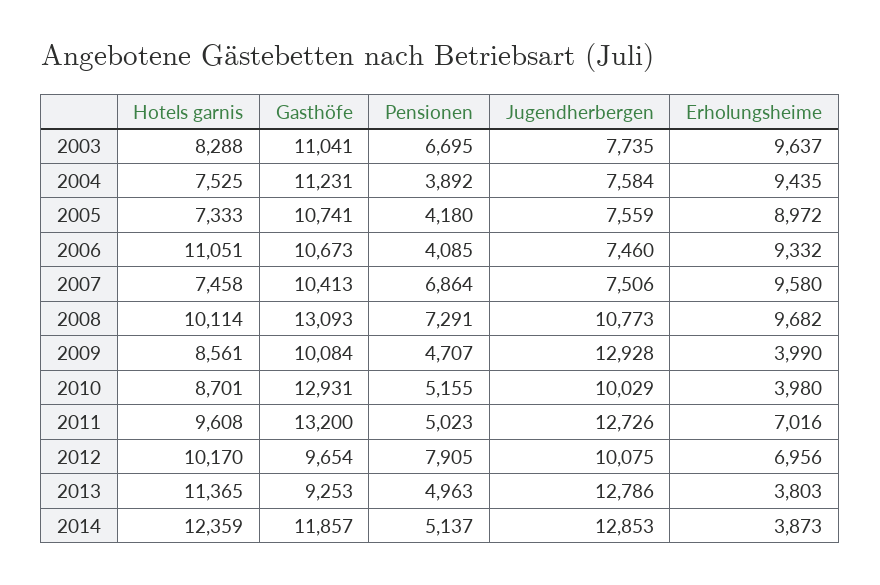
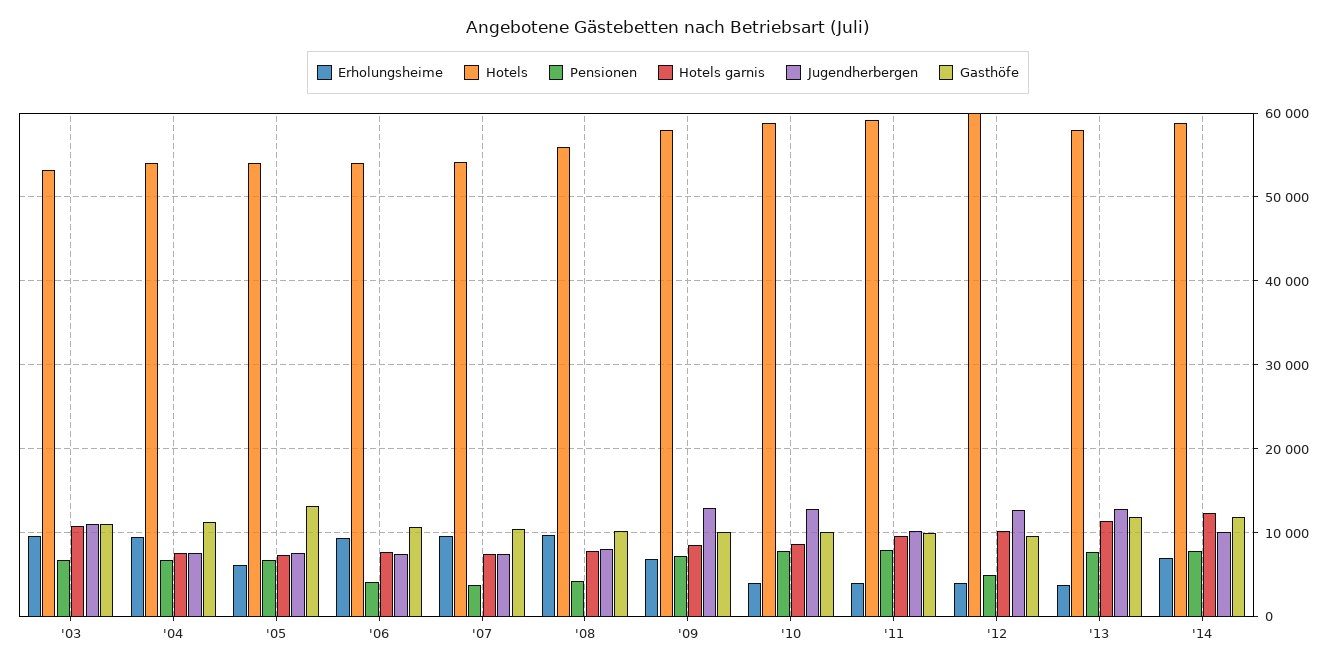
  {
    "Hotels garnis": {
-     "2003": 8288,
+     "2003": 11000,
      "2004": 7525,
      "2005": 7333,
-     "2006": 11051,
+     "2006": 8000,
      "2007": 7458,
-     "2008": 10114,
+     "2008": 8000,
      "2009": 8561,
      "2010": 8701,
      "2011": 9608,
      "2012": 10170,
      "2013": 11365,
      "2014": 12359
    },
    "Gasthöfe": {
      "2003": 11041,
      "2004": 11231,
-     "2005": 10741,
+     "2005": 13000,
      "2006": 10673,
      "2007": 10413,
-     "2008": 13093,
+     "2008": 10000,
      "2009": 10084,
-     "2010": 12931,
+     "2010": 10000,
-     "2011": 13200,
+     "2011": 10000,
      "2012": 9654,
-     "2013": 9253,
+     "2013": 12000,
      "2014": 11857
    },
    "Pensionen": {
      "2003": 6695,
-     "2004": 3892,
+     "2004": 7000,
-     "2005": 4180,
+     "2005": 7000,
      "2006": 4085,
-     "2007": 6864,
+     "2007": 4000,
-     "2008": 7291,
+     "2008": 4000,
-     "2009": 4707,
+     "2009": 7000,
-     "2010": 5155,
+     "2010": 8000,
-     "2011": 5023,
+     "2011": 8000,
-     "2012": 7905,
+     "2012": 5000,
-     "2013": 4963,
+     "2013": 8000,
-     "2014": 5137
+     "2014": 8000
    },
    "Jugendherbergen": {
-     "2003": 7735,
+     "2003": 11000,
      "2004": 7584,
      "2005": 7559,
      "2006": 7460,
      "2007": 7506,
-     "2008": 10773,
+     "2008": 8000,
      "2009": 12928,
-     "2010": 10029,
+     "2010": 13000,
-     "2011": 12726,
+     "2011": 10000,
-     "2012": 10075,
+     "2012": 13000,
      "2013": 12786,
-     "2014": 12853
+     "2014": 10000
    },
    "Erholungsheime": {
      "2003": 9637,
      "2004": 9435,
-     "2005": 8972,
+     "2005": 6000,
      "2006": 9332,
      "2007": 9580,
      "2008": 9682,
-     "2009": 3990,
+     "2009": 7000,
      "2010": 3980,
-     "2011": 7016,
+     "2011": 4000,
-     "2012": 6956,
+     "2012": 4000,
      "2013": 3803,
-     "2014": 3873
+     "2014": 7000
-   }
+   },
+   "Hotels": {
+     "2003": 53000,
+     "2004": 54000,
+     "2005": 54000,
+     "2006": 54000,
+     "2007": 54000,
+     "2008": 56000,
+     "2009": 58000,
+     "2010": 59000,
+     "2011": 59000,
+     "2012": 60000,
+     "2013": 58000,
+     "2014": 59000
+   }
  }

